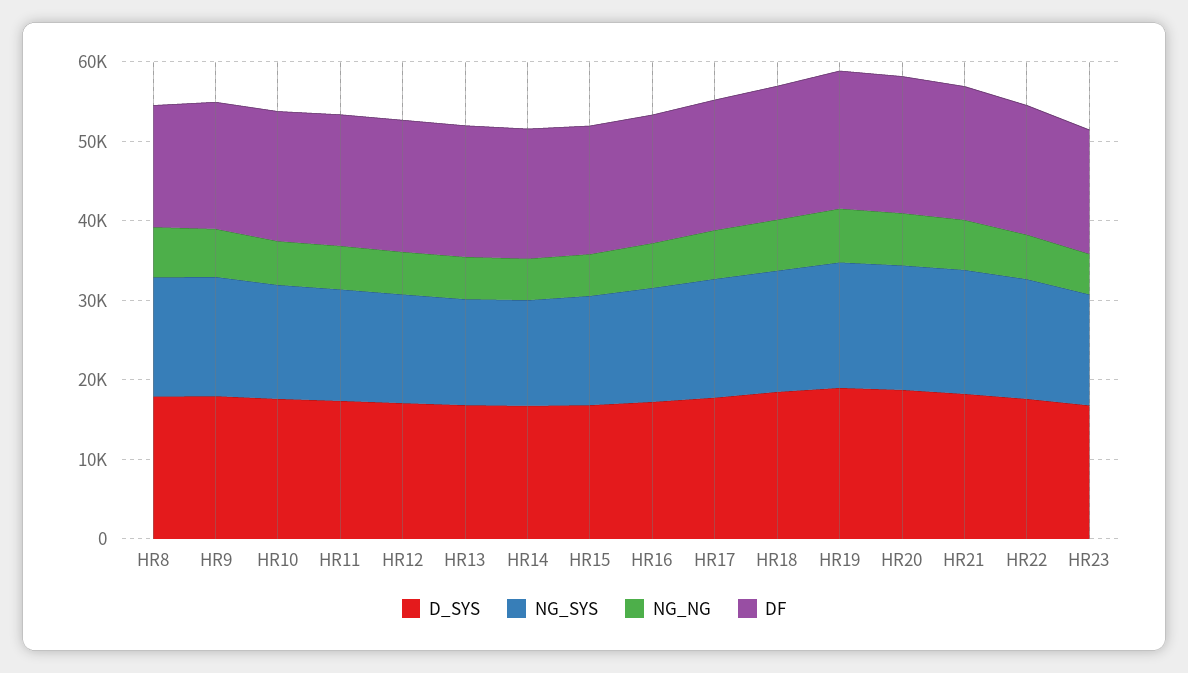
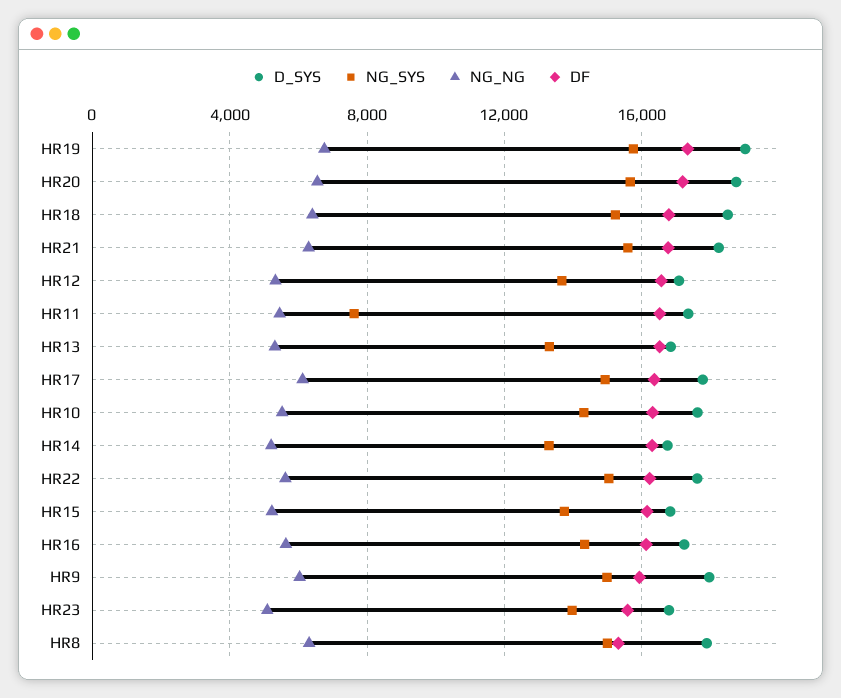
  {
    "D_SYS": {
      "HR8": 18000,
      "HR9": 18000,
      "HR10": 17500,
      "HR11": 17500,
      "HR12": 17000,
      "HR13": 17000,
      "HR14": 16500,
      "HR15": 17000,
      "HR16": 17000,
      "HR17": 18000,
      "HR18": 18500,
      "HR19": 19000,
      "HR20": 18500,
      "HR21": 18000,
      "HR22": 17500,
      "HR23": 17000
    },
    "NG_SYS": {
      "HR8": 15000,
      "HR9": 15000,
      "HR10": 14500,
-     "HR11": 14000,
+     "HR11": 7500,
      "HR12": 13500,
      "HR13": 13500,
      "HR14": 13500,
      "HR15": 13500,
      "HR16": 14500,
      "HR17": 15000,
      "HR18": 15000,
      "HR19": 16000,
      "HR20": 15500,
      "HR21": 15500,
      "HR22": 15000,
      "HR23": 14000
    },
    "NG_NG": {
      "HR8": 6500,
      "HR9": 6000,
      "HR10": 5500,
      "HR11": 5500,
      "HR12": 5500,
      "HR13": 5500,
      "HR14": 5000,
      "HR15": 5000,
      "HR16": 5500,
      "HR17": 6000,
      "HR18": 6500,
      "HR19": 7000,
      "HR20": 6500,
      "HR21": 6500,
      "HR22": 5500,
      "HR23": 5000
    },
    "DF": {
      "HR8": 15500,
      "HR9": 16000,
      "HR10": 16500,
      "HR11": 16500,
      "HR12": 16500,
      "HR13": 16500,
      "HR14": 16500,
      "HR15": 16000,
      "HR16": 16000,
      "HR17": 16500,
      "HR18": 17000,
      "HR19": 17500,
      "HR20": 17000,
      "HR21": 17000,
      "HR22": 16000,
      "HR23": 15500
    }
  }

